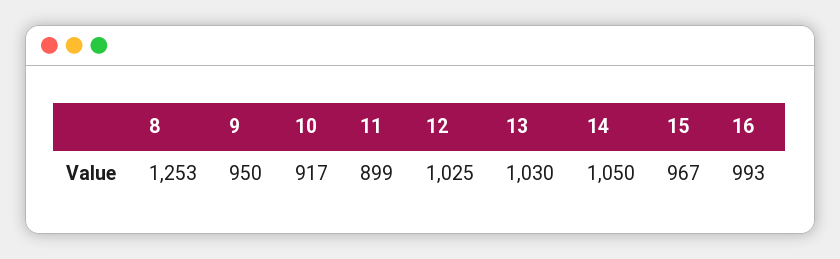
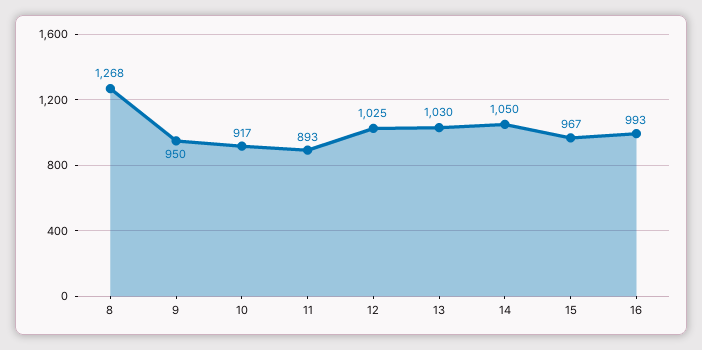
  {
-   "8": 1253,
+   "8": 1268,
    "9": 950,
    "10": 917,
-   "11": 899,
+   "11": 893,
    "12": 1025,
    "13": 1030,
    "14": 1050,
    "15": 967,
    "16": 993
  }

